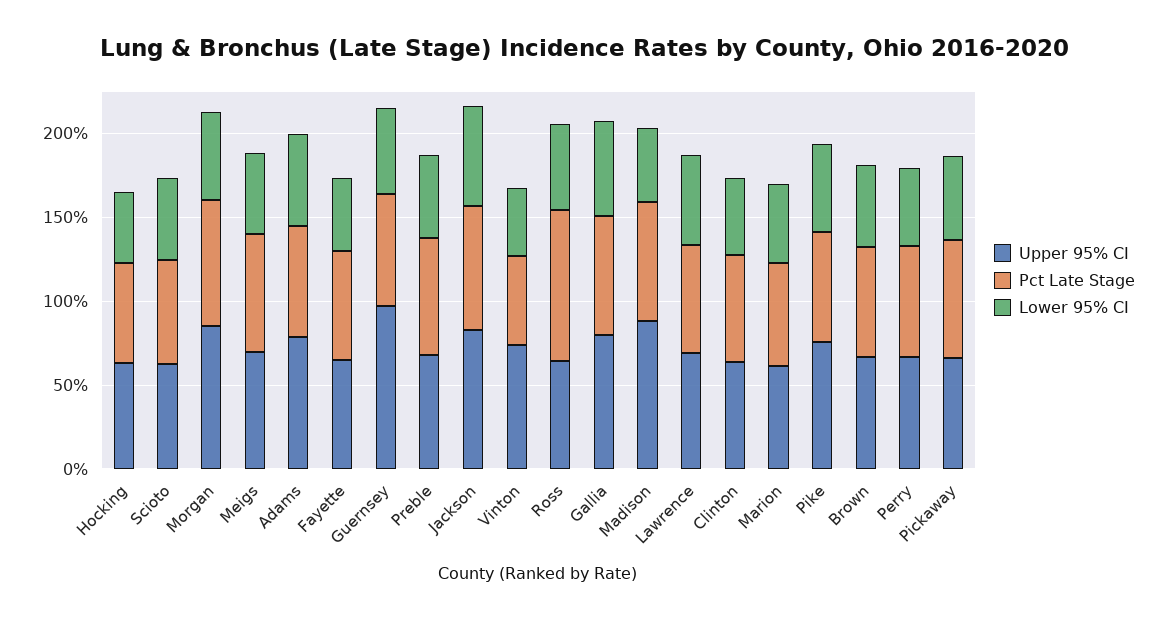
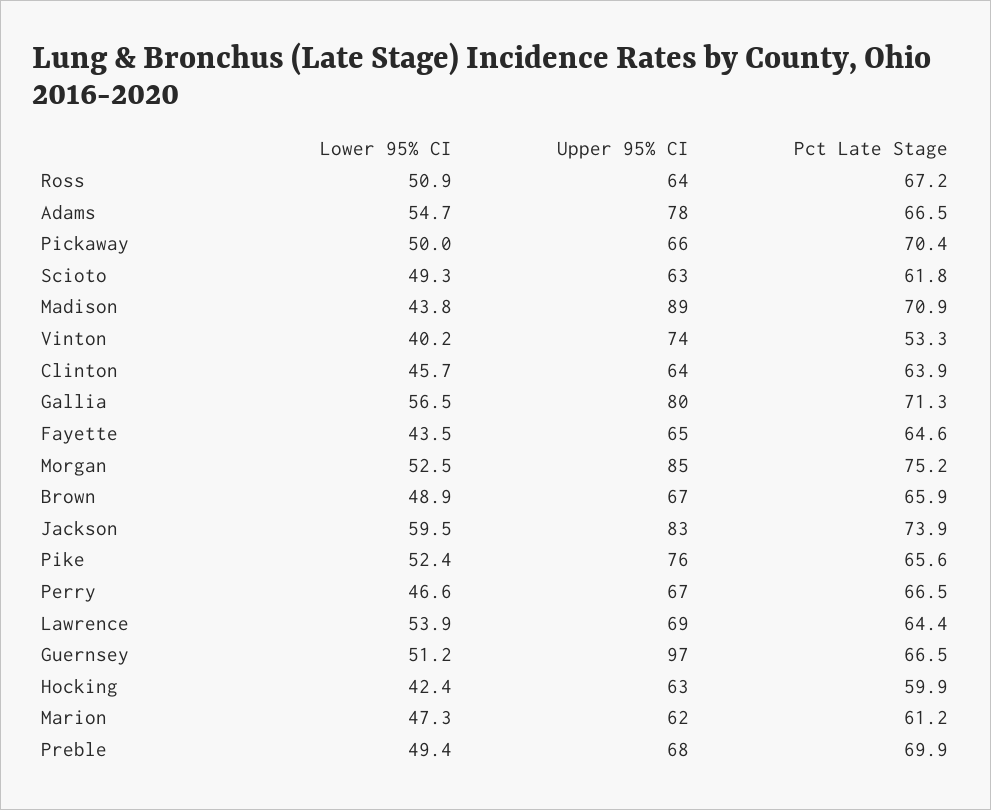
  {
    "Upper 95% CI": {
      "Hocking": 63,
      "Scioto": 63,
      "Morgan": 85,
-     "Meigs": 70,
      "Adams": 78,
      "Fayette": 65,
      "Guernsey": 97,
      "Preble": 68,
      "Jackson": 83,
      "Vinton": 74,
      "Ross": 64,
      "Gallia": 80,
      "Madison": 89,
      "Lawrence": 69,
      "Clinton": 64,
      "Marion": 62,
      "Pike": 76,
      "Brown": 67,
      "Perry": 67,
      "Pickaway": 66
    },
    "Pct Late Stage": {
      "Hocking": 59.9,
      "Scioto": 61.8,
      "Morgan": 75.2,
-     "Meigs": 70,
      "Adams": 66.5,
      "Fayette": 64.6,
      "Guernsey": 66.5,
      "Preble": 69.9,
      "Jackson": 73.9,
      "Vinton": 53.3,
-     "Ross": 90,
+     "Ross": 67.2,
      "Gallia": 71.3,
      "Madison": 70.9,
      "Lawrence": 64.4,
      "Clinton": 63.9,
      "Marion": 61.2,
      "Pike": 65.6,
      "Brown": 65.9,
      "Perry": 66.5,
      "Pickaway": 70.4
    },
    "Lower 95% CI": {
      "Hocking": 42.4,
      "Scioto": 49.3,
      "Morgan": 52.5,
-     "Meigs": 50,
      "Adams": 54.7,
      "Fayette": 43.5,
      "Guernsey": 51.2,
      "Preble": 49.4,
      "Jackson": 59.5,
      "Vinton": 40.2,
      "Ross": 50.9,
      "Gallia": 56.5,
      "Madison": 43.8,
      "Lawrence": 53.9,
      "Clinton": 45.7,
      "Marion": 47.3,
      "Pike": 52.4,
      "Brown": 48.9,
      "Perry": 46.6,
      "Pickaway": 50
    }
  }

